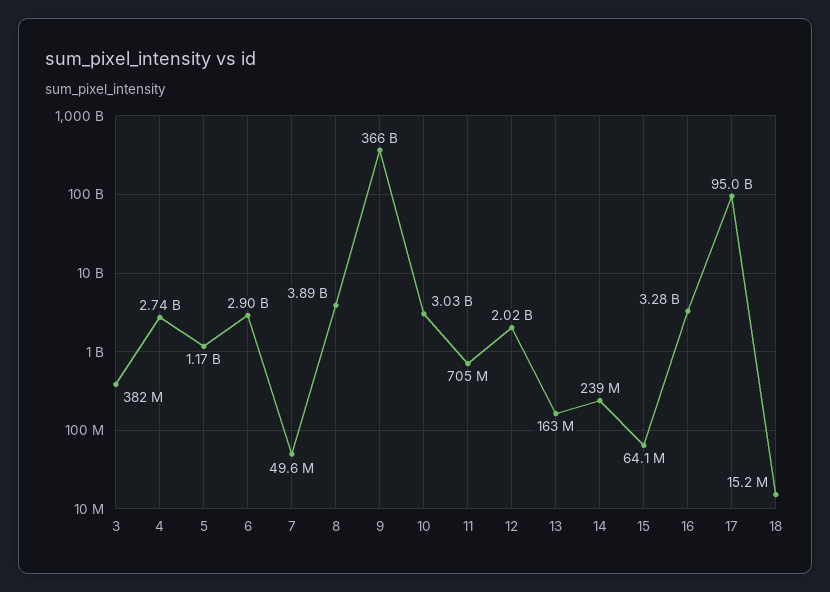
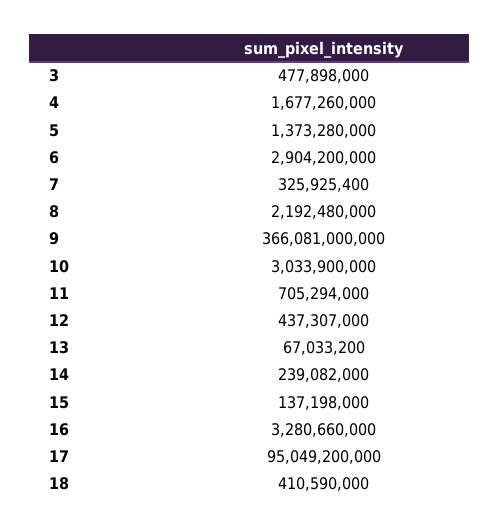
  {
-   "3": 382000000,
+   "3": 477898000,
-   "4": 2740000000,
+   "4": 1677260000,
-   "5": 1170000000,
+   "5": 1373280000,
    "6": 2904200000,
-   "7": 49600000,
+   "7": 325925400,
-   "8": 3890000000,
+   "8": 2192480000,
    "9": 366081000000,
    "10": 3033900000,
    "11": 705294000,
-   "12": 2020000000,
+   "12": 437307000,
-   "13": 163000000,
+   "13": 67033200,
    "14": 239082000,
-   "15": 64100000,
+   "15": 137198000,
    "16": 3280660000,
    "17": 95049200000,
-   "18": 15200000
+   "18": 410590000
  }

